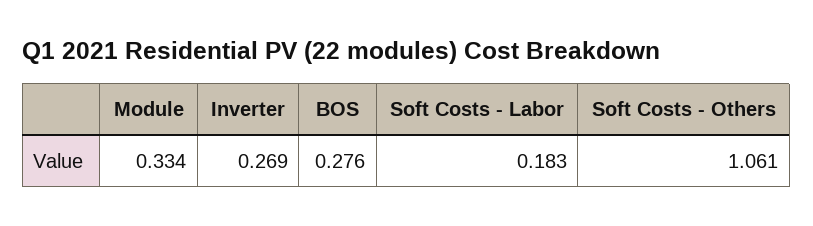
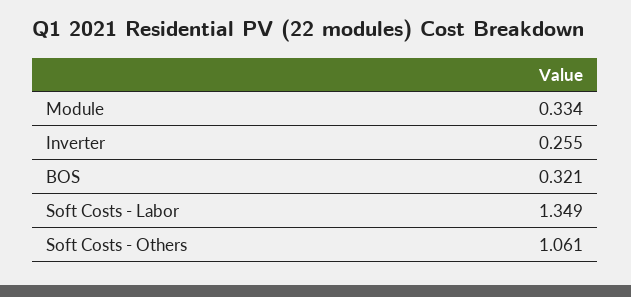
  {
    "Module": 0.334,
-   "Inverter": 0.269,
+   "Inverter": 0.255,
-   "BOS": 0.276,
+   "BOS": 0.321,
-   "Soft Costs - Labor": 0.183,
+   "Soft Costs - Labor": 1.349,
    "Soft Costs - Others": 1.061
  }

